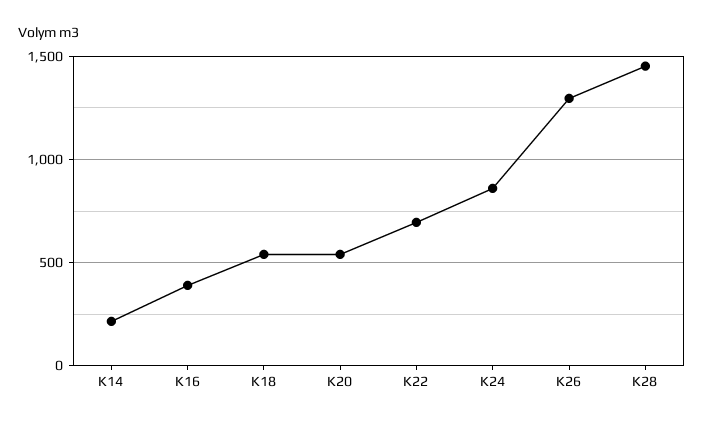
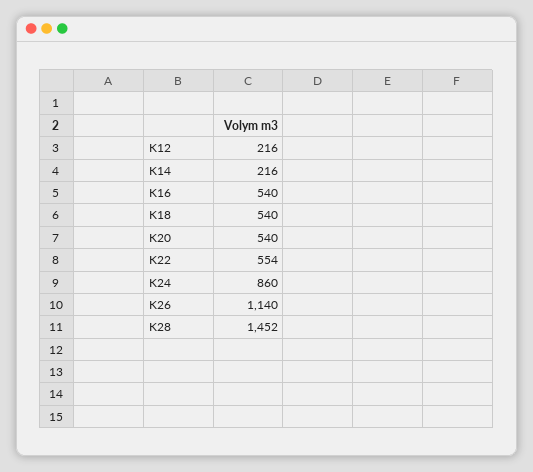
  {
    "K14": 216,
-   "K16": 400,
+   "K16": 540,
    "K18": 540,
    "K20": 540,
-   "K22": 700,
+   "K22": 554,
    "K24": 860,
-   "K26": 1300,
+   "K26": 1140,
-   "K28": 1452
+   "K28": 1452,
+   "K12": 216
  }

